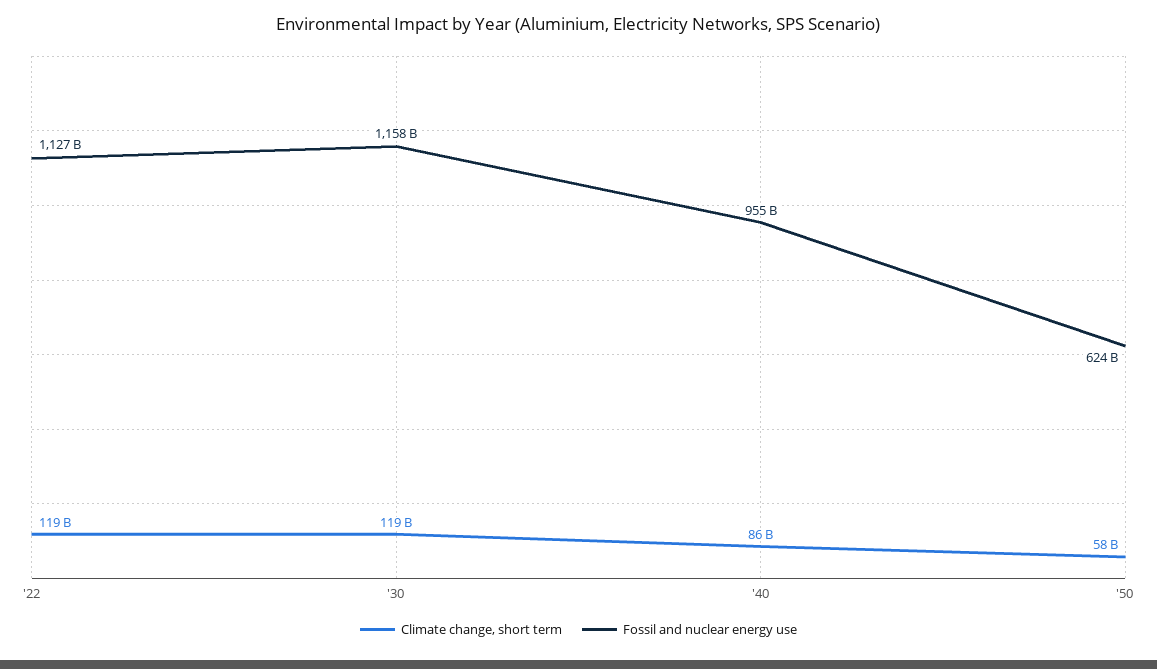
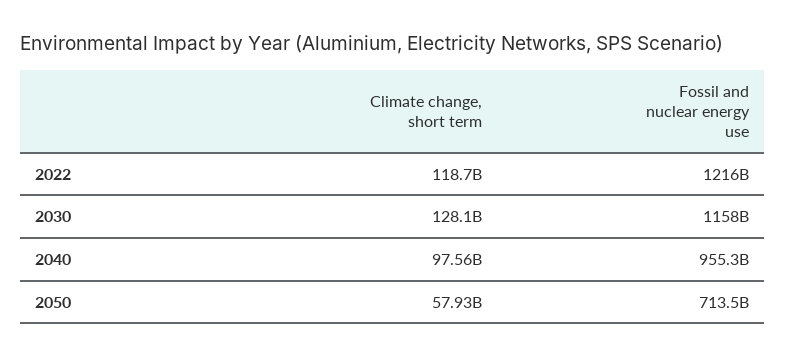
  {
    "Climate change, short term": {
      "'22": 118700000000,
-     "'30": 119000000000,
+     "'30": 128100000000,
-     "'40": 86000000000,
+     "'40": 97560000000,
      "'50": 57930000000
    },
    "Fossil and nuclear energy use": {
-     "'22": 1127000000000,
+     "'22": 1216000000000,
      "'30": 1158000000000,
      "'40": 955300000000,
-     "'50": 624000000000
+     "'50": 713500000000
    }
  }

